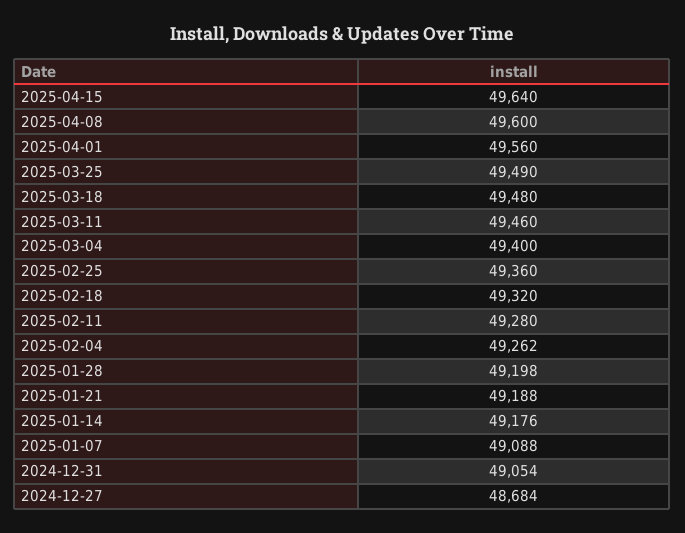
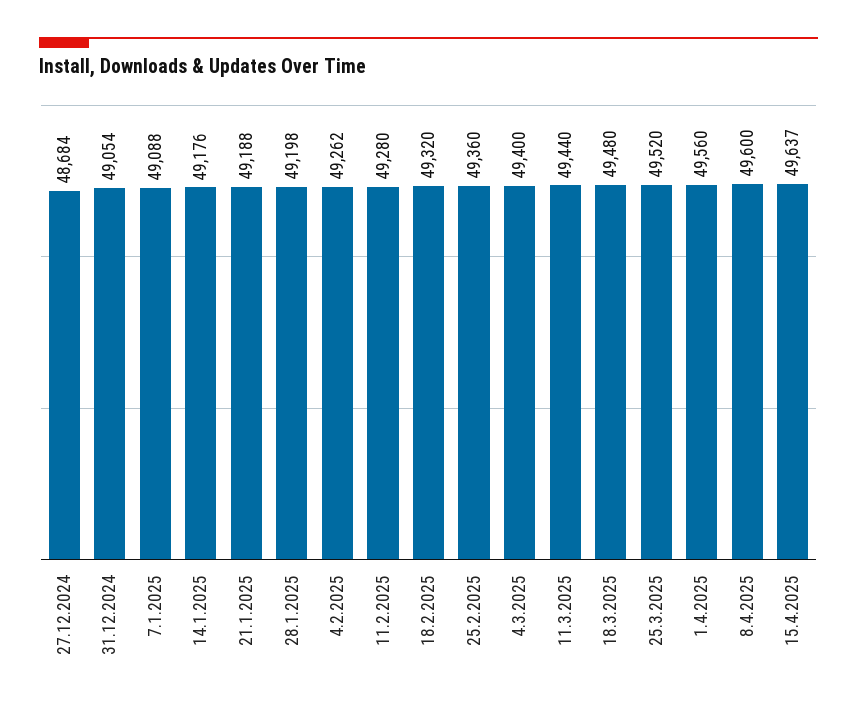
  {
-   "2025-04-15": 49640,
+   "2025-04-15": 49637,
    "2025-04-08": 49600,
    "2025-04-01": 49560,
-   "2025-03-25": 49490,
+   "2025-03-25": 49520,
    "2025-03-18": 49480,
-   "2025-03-11": 49460,
+   "2025-03-11": 49440,
    "2025-03-04": 49400,
    "2025-02-25": 49360,
    "2025-02-18": 49320,
    "2025-02-11": 49280,
    "2025-02-04": 49262,
    "2025-01-28": 49198,
    "2025-01-21": 49188,
    "2025-01-14": 49176,
    "2025-01-07": 49088,
    "2024-12-31": 49054,
    "2024-12-27": 48684
  }

